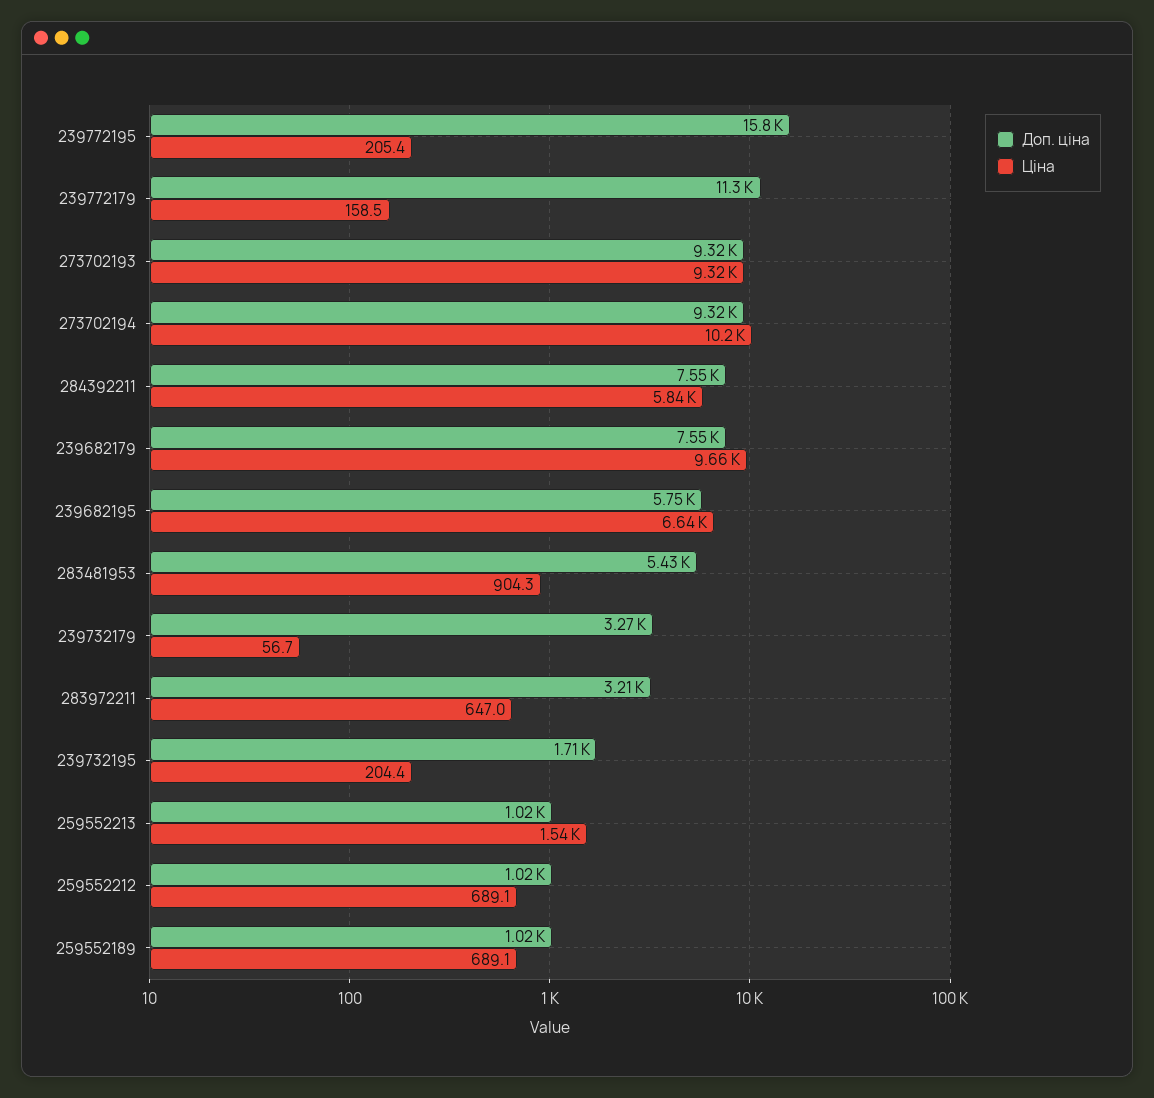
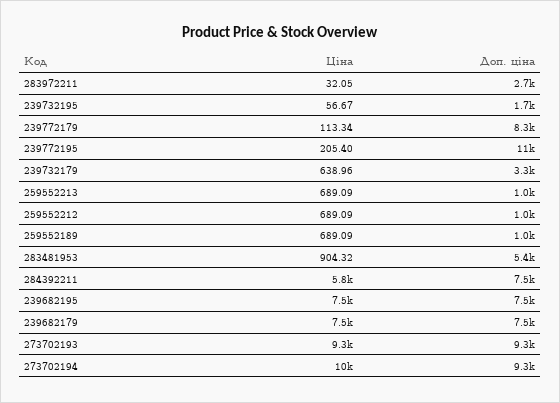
  {
    "Доп. ціна": {
-     "239772195": 15800,
+     "239772195": 11000,
-     "239772179": 11300,
+     "239772179": 8300,
      "273702193": 9320,
      "273702194": 9320,
      "284392211": 7550,
      "239682179": 7550,
-     "239682195": 5750,
+     "239682195": 7500,
      "283481953": 5430,
      "239732179": 3270,
-     "283972211": 3210,
+     "283972211": 2700,
      "239732195": 1710,
      "259552213": 1020,
      "259552212": 1020,
      "259552189": 1020
    },
    "Ціна": {
      "239772195": 205.4,
-     "239772179": 158.5,
+     "239772179": 113.34,
      "273702193": 9320,
      "273702194": 10200,
      "284392211": 5840,
-     "239682179": 9660,
+     "239682179": 7500,
-     "239682195": 6640,
+     "239682195": 7500,
      "283481953": 904.32,
-     "239732179": 56.7,
+     "239732179": 638.96,
-     "283972211": 647,
+     "283972211": 32.05,
-     "239732195": 204.4,
+     "239732195": 56.67,
-     "259552213": 1540,
+     "259552213": 689.09,
      "259552212": 689.09,
      "259552189": 689.09
    }
  }

